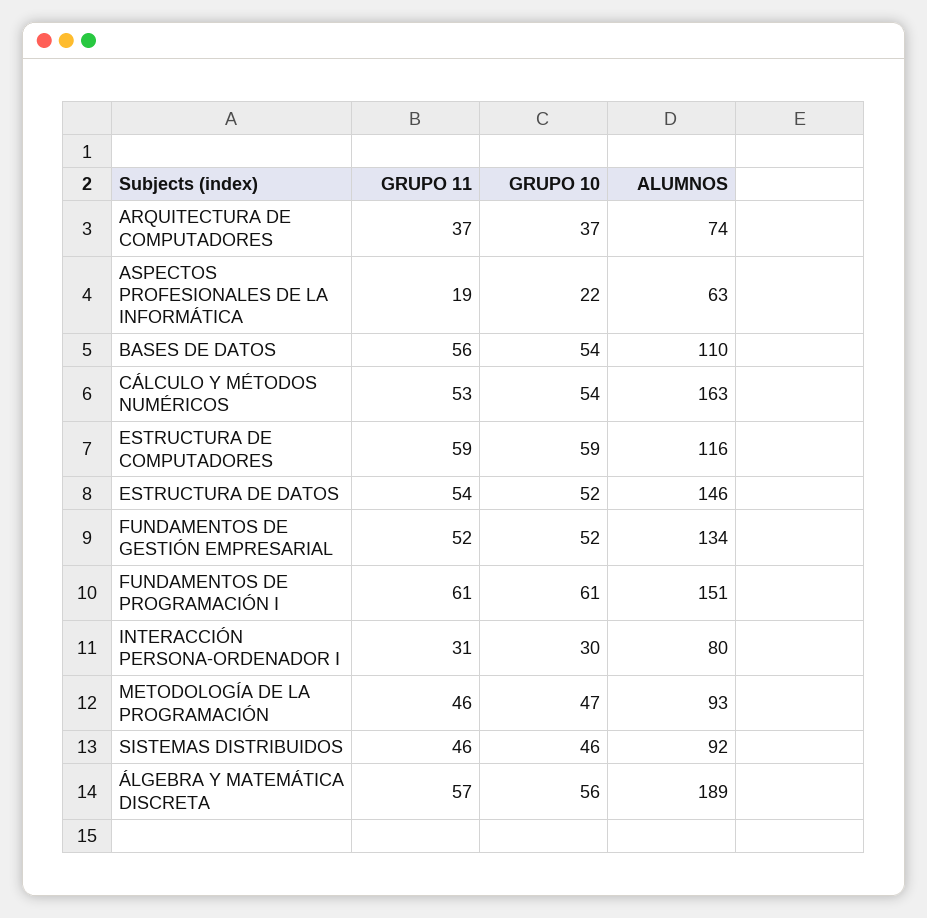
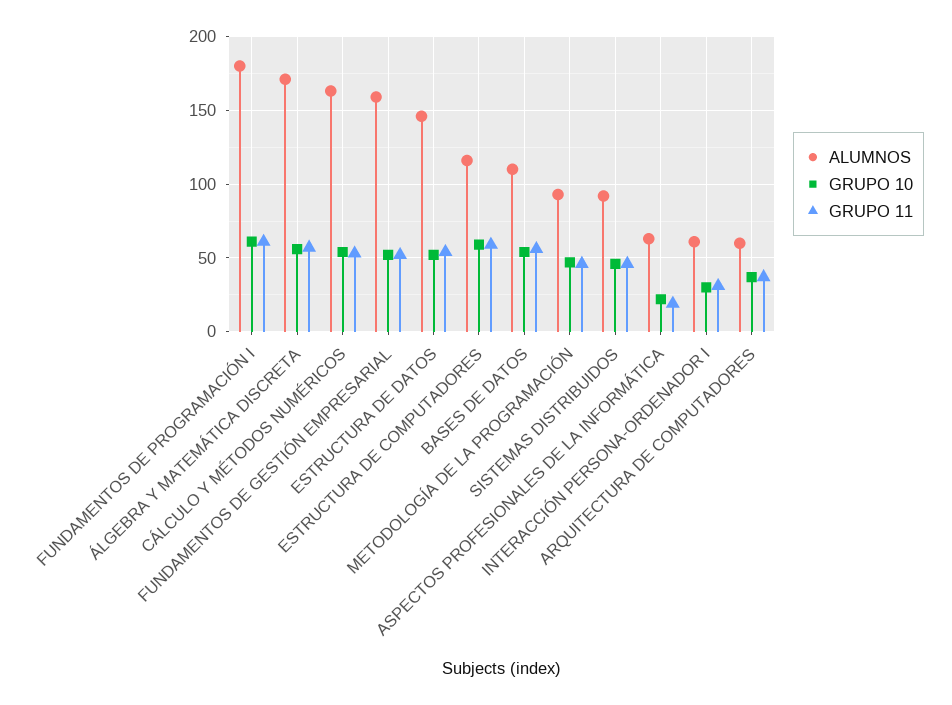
  {
    "GRUPO 11": {
      "ARQUITECTURA DE COMPUTADORES": 37,
      "ASPECTOS PROFESIONALES DE LA INFORMÁTICA": 19,
      "BASES DE DATOS": 56,
      "CÁLCULO Y MÉTODOS NUMÉRICOS": 53,
      "ESTRUCTURA DE COMPUTADORES": 59,
      "ESTRUCTURA DE DATOS": 54,
      "FUNDAMENTOS DE GESTIÓN EMPRESARIAL": 52,
      "FUNDAMENTOS DE PROGRAMACIÓN I": 61,
      "INTERACCIÓN PERSONA-ORDENADOR I": 31,
      "METODOLOGÍA DE LA PROGRAMACIÓN": 46,
      "SISTEMAS DISTRIBUIDOS": 46,
      "ÁLGEBRA Y MATEMÁTICA DISCRETA": 57
    },
    "GRUPO 10": {
      "ARQUITECTURA DE COMPUTADORES": 37,
      "ASPECTOS PROFESIONALES DE LA INFORMÁTICA": 22,
      "BASES DE DATOS": 54,
      "CÁLCULO Y MÉTODOS NUMÉRICOS": 54,
      "ESTRUCTURA DE COMPUTADORES": 59,
      "ESTRUCTURA DE DATOS": 52,
      "FUNDAMENTOS DE GESTIÓN EMPRESARIAL": 52,
      "FUNDAMENTOS DE PROGRAMACIÓN I": 61,
      "INTERACCIÓN PERSONA-ORDENADOR I": 30,
      "METODOLOGÍA DE LA PROGRAMACIÓN": 47,
      "SISTEMAS DISTRIBUIDOS": 46,
      "ÁLGEBRA Y MATEMÁTICA DISCRETA": 56
    },
    "ALUMNOS": {
-     "ARQUITECTURA DE COMPUTADORES": 74,
+     "ARQUITECTURA DE COMPUTADORES": 60,
      "ASPECTOS PROFESIONALES DE LA INFORMÁTICA": 63,
      "BASES DE DATOS": 110,
      "CÁLCULO Y MÉTODOS NUMÉRICOS": 163,
      "ESTRUCTURA DE COMPUTADORES": 116,
      "ESTRUCTURA DE DATOS": 146,
-     "FUNDAMENTOS DE GESTIÓN EMPRESARIAL": 134,
+     "FUNDAMENTOS DE GESTIÓN EMPRESARIAL": 160,
-     "FUNDAMENTOS DE PROGRAMACIÓN I": 151,
+     "FUNDAMENTOS DE PROGRAMACIÓN I": 180,
-     "INTERACCIÓN PERSONA-ORDENADOR I": 80,
+     "INTERACCIÓN PERSONA-ORDENADOR I": 60,
      "METODOLOGÍA DE LA PROGRAMACIÓN": 93,
      "SISTEMAS DISTRIBUIDOS": 92,
-     "ÁLGEBRA Y MATEMÁTICA DISCRETA": 189
+     "ÁLGEBRA Y MATEMÁTICA DISCRETA": 170
    }
  }

